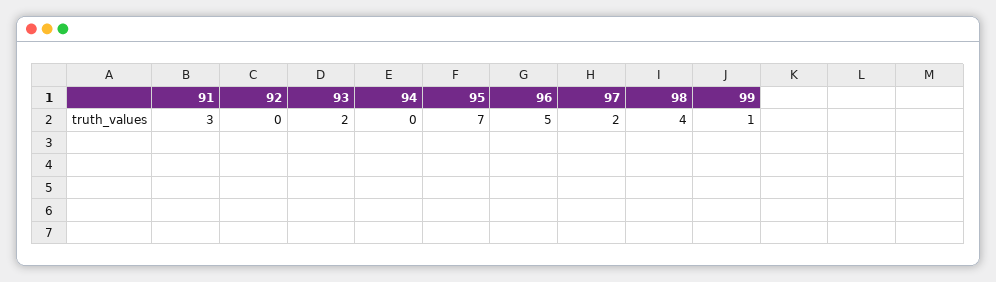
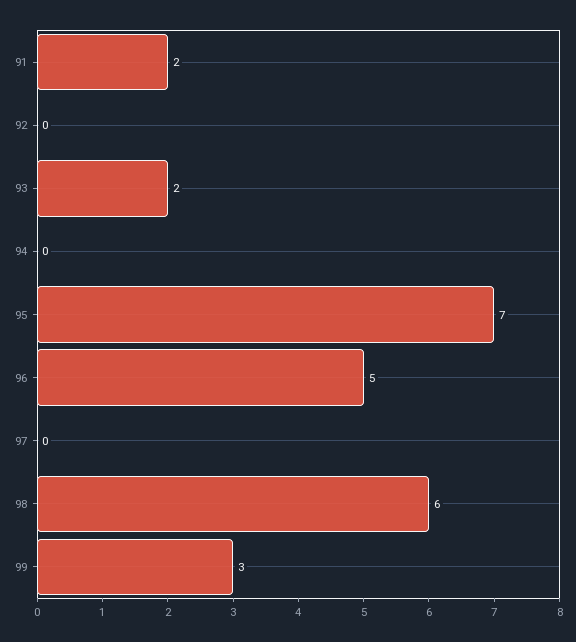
  {
-   "91": 3,
+   "91": 2,
    "92": 0,
    "93": 2,
    "94": 0,
    "95": 7,
    "96": 5,
-   "97": 2,
+   "97": 0,
-   "98": 4,
+   "98": 6,
-   "99": 1
+   "99": 3
  }

